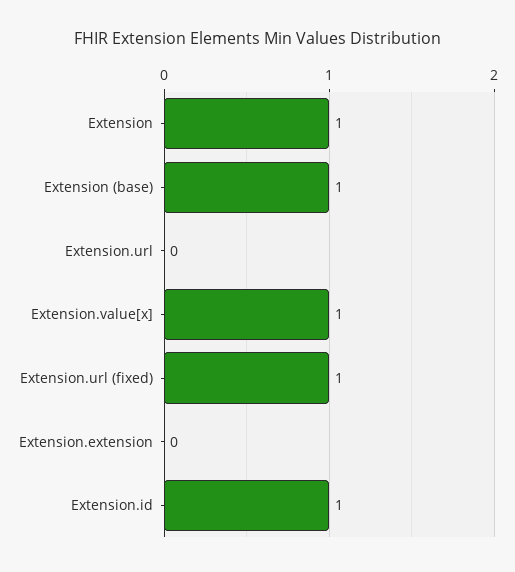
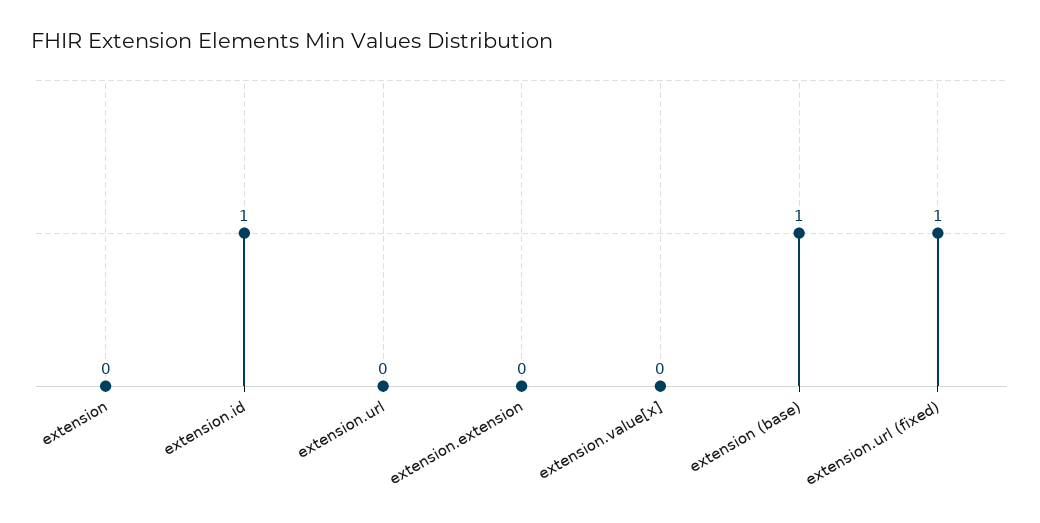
  {
-   "Extension": 1,
+   "Extension": 0,
    "Extension (base)": 1,
    "Extension.url": 0,
-   "Extension.value[x]": 1,
+   "Extension.value[x]": 0,
    "Extension.url (fixed)": 1,
    "Extension.extension": 0,
    "Extension.id": 1
  }

